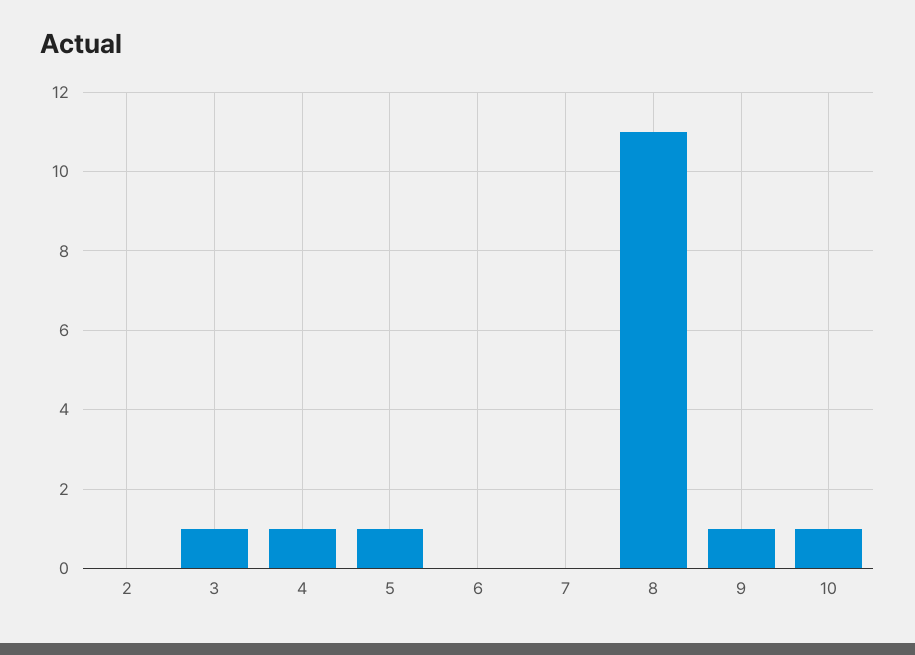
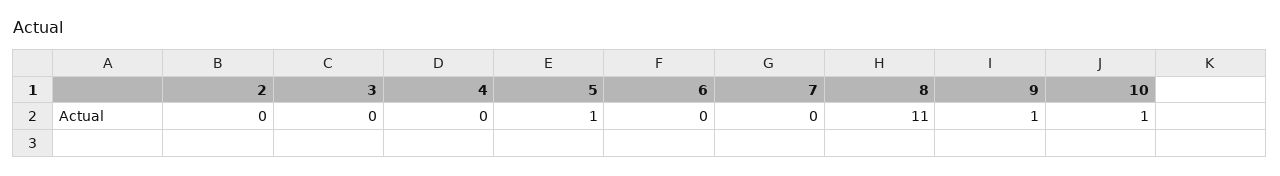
  {
    "2": 0,
-   "3": 1,
+   "3": 0,
-   "4": 1,
+   "4": 0,
    "5": 1,
    "6": 0,
    "7": 0,
    "8": 11,
    "9": 1,
    "10": 1
  }

